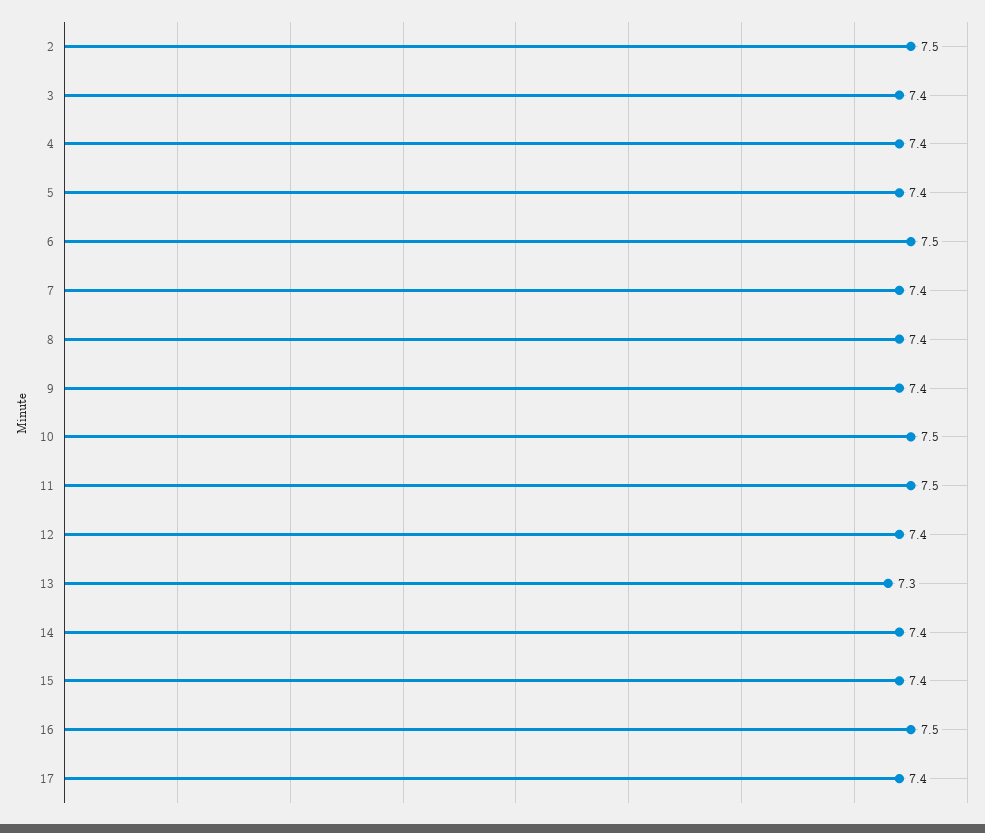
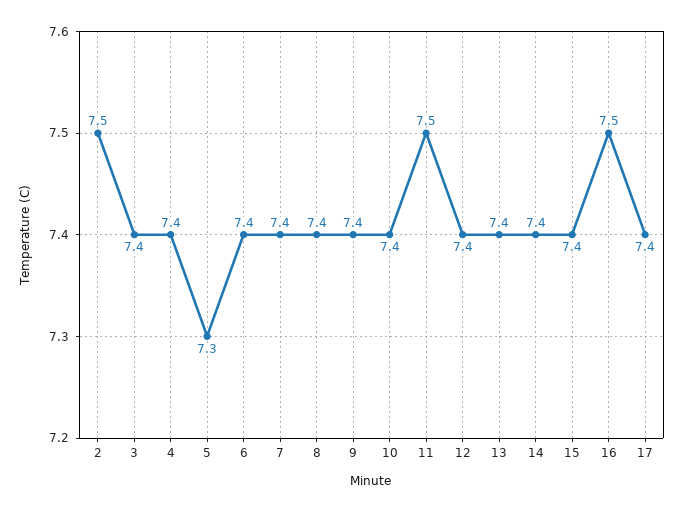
  {
    "2": 7.5,
    "3": 7.4,
    "4": 7.4,
-   "5": 7.4,
+   "5": 7.3,
-   "6": 7.5,
+   "6": 7.4,
    "7": 7.4,
    "8": 7.4,
    "9": 7.4,
-   "10": 7.5,
+   "10": 7.4,
    "11": 7.5,
    "12": 7.4,
-   "13": 7.3,
+   "13": 7.4,
    "14": 7.4,
    "15": 7.4,
    "16": 7.5,
    "17": 7.4
  }

